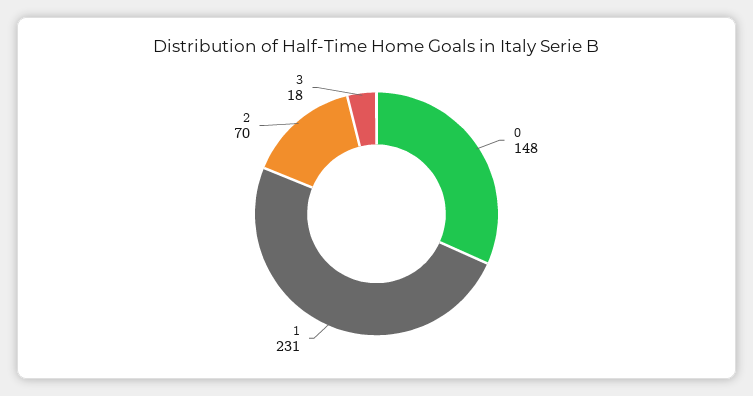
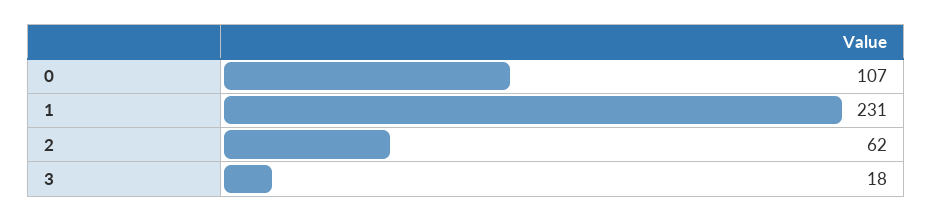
  {
-   "0": 148,
+   "0": 107,
    "1": 231,
-   "2": 70,
+   "2": 62,
    "3": 18
  }

